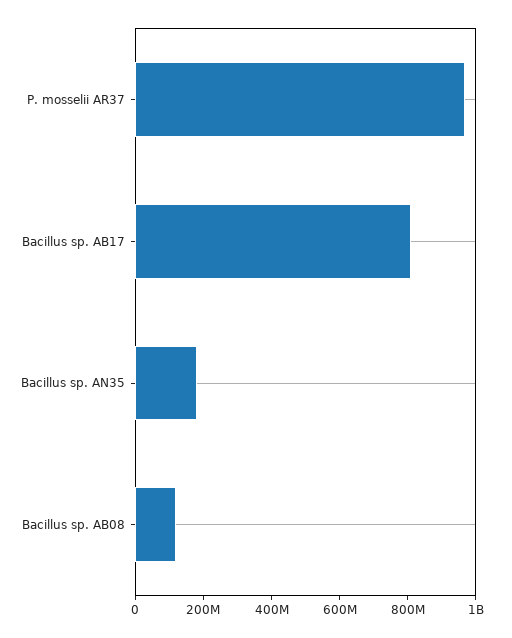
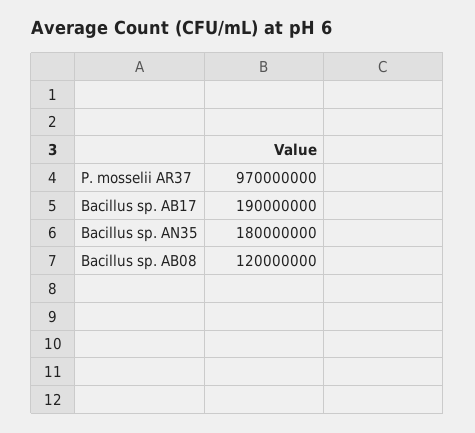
  {
    "P. mosselii AR37": 970000000,
-   "Bacillus sp. AB17": 800000000,
+   "Bacillus sp. AB17": 190000000,
    "Bacillus sp. AN35": 180000000,
    "Bacillus sp. AB08": 120000000
  }

